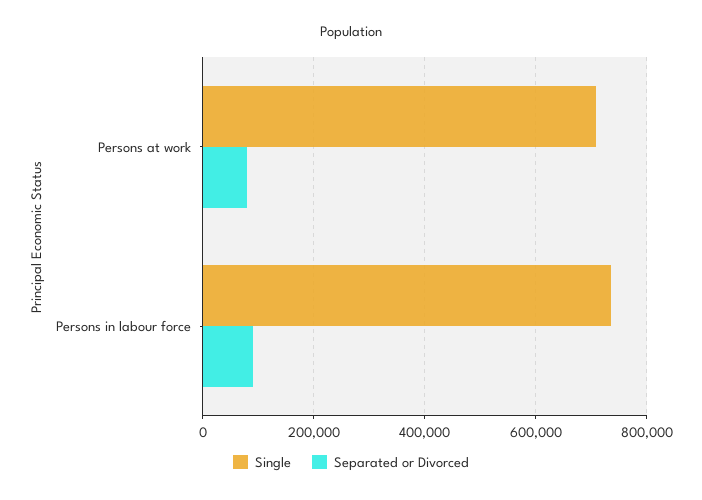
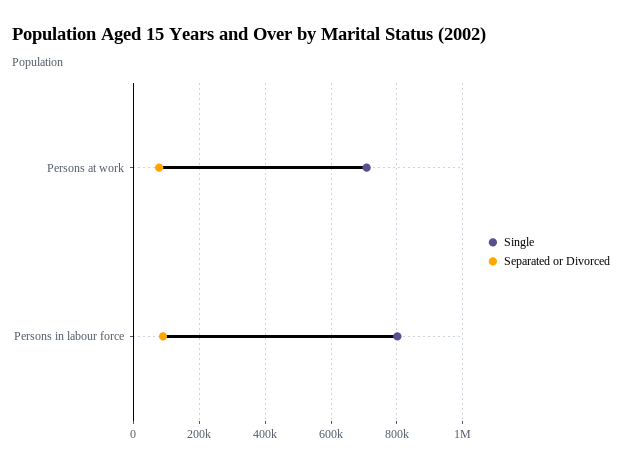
  {
    "Single": {
      "Persons at work": 700000,
-     "Persons in labour force": 740000
+     "Persons in labour force": 800000
    },
    "Separated or Divorced": {
      "Persons at work": 80000,
      "Persons in labour force": 100000
    }
  }

